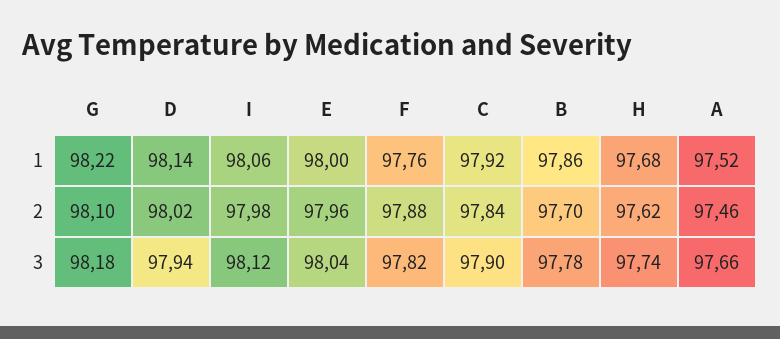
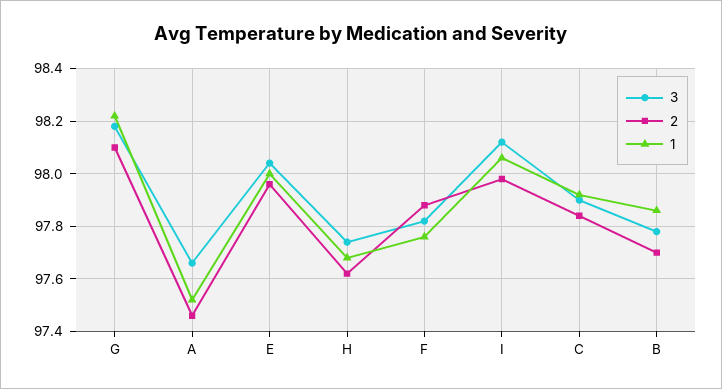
  {
    "1": {
      "G": 98.22,
-     "D": 98.14,
      "I": 98.06,
      "E": 98,
      "F": 97.76,
      "C": 97.92,
      "B": 97.86,
      "H": 97.68,
      "A": 97.52
    },
    "2": {
      "G": 98.1,
-     "D": 98.02,
      "I": 97.98,
      "E": 97.96,
      "F": 97.88,
      "C": 97.84,
      "B": 97.7,
      "H": 97.62,
      "A": 97.46
    },
    "3": {
      "G": 98.18,
-     "D": 97.94,
      "I": 98.12,
      "E": 98.04,
      "F": 97.82,
      "C": 97.9,
      "B": 97.78,
      "H": 97.74,
      "A": 97.66
    }
  }

